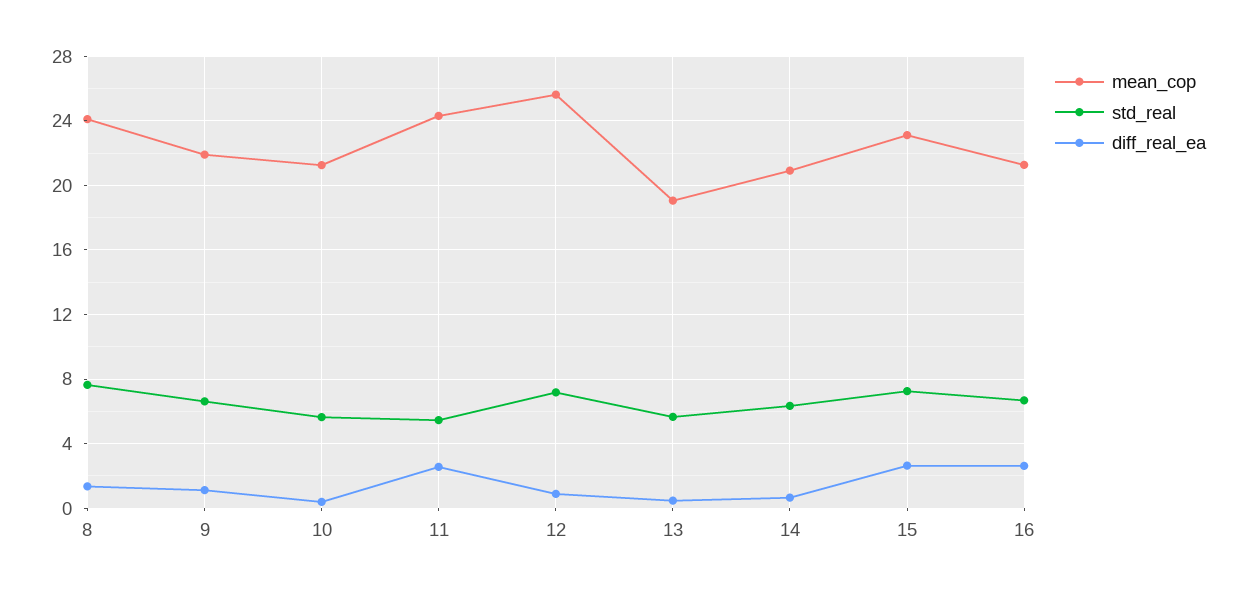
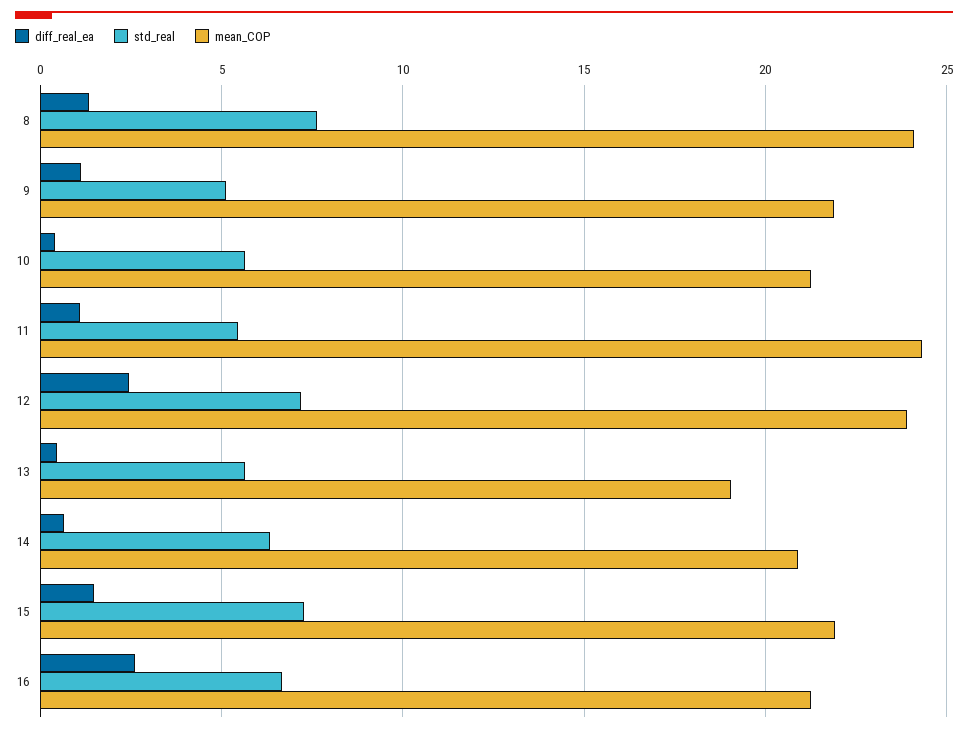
  {
    "mean_cop": {
      "8": 24,
      "9": 22,
      "10": 21.5,
      "11": 24.5,
-     "12": 25.5,
+     "12": 24,
      "13": 19,
      "14": 21,
-     "15": 23,
+     "15": 22,
      "16": 21.5
    },
    "std_real": {
      "8": 7.5,
-     "9": 6.5,
+     "9": 5,
      "10": 5.5,
      "11": 5.5,
      "12": 7,
      "13": 5.5,
      "14": 6.5,
      "15": 7.5,
      "16": 6.5
    },
    "diff_real_ea": {
      "8": 1.5,
      "9": 1,
      "10": 0.5,
-     "11": 2.5,
+     "11": 1,
-     "12": 1,
+     "12": 2.5,
      "13": 0.5,
      "14": 0.5,
-     "15": 2.5,
+     "15": 1.5,
      "16": 2.5
    }
  }

